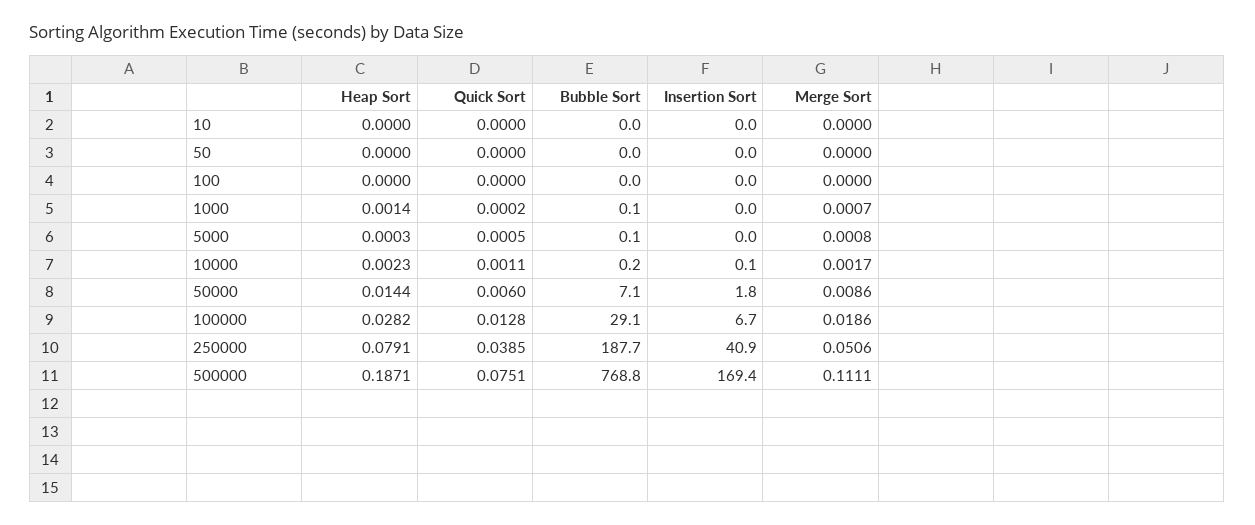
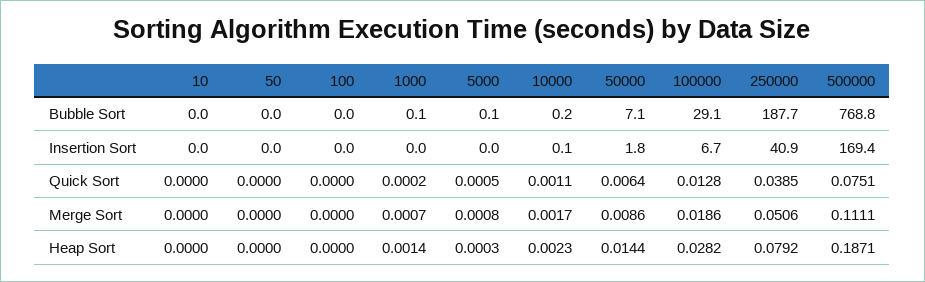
  {
    "Heap Sort": {
      "10": 0,
      "50": 0,
      "100": 0,
      "1000": 0.0014,
      "5000": 0.0003,
      "10000": 0.0023,
      "50000": 0.0144,
      "100000": 0.0282,
-     "250000": 0.0791,
+     "250000": 0.0792,
      "500000": 0.1871
    },
    "Quick Sort": {
      "10": 0,
      "50": 0,
      "100": 0,
      "1000": 0.0002,
      "5000": 0.0005,
      "10000": 0.0011,
-     "50000": 0.006,
+     "50000": 0.0064,
      "100000": 0.0128,
      "250000": 0.0385,
      "500000": 0.0751
    },
    "Bubble Sort": {
      "10": 0,
      "50": 0,
      "100": 0,
      "1000": 0.1,
      "5000": 0.1,
      "10000": 0.2,
      "50000": 7.1,
      "100000": 29.1,
      "250000": 187.7,
      "500000": 768.8
    },
    "Insertion Sort": {
      "10": 0,
      "50": 0,
      "100": 0,
      "1000": 0,
      "5000": 0,
      "10000": 0.1,
      "50000": 1.8,
      "100000": 6.7,
      "250000": 40.9,
      "500000": 169.4
    },
    "Merge Sort": {
      "10": 0,
      "50": 0,
      "100": 0,
      "1000": 0.0007,
      "5000": 0.0008,
      "10000": 0.0017,
      "50000": 0.0086,
      "100000": 0.0186,
      "250000": 0.0506,
      "500000": 0.1111
    }
  }

